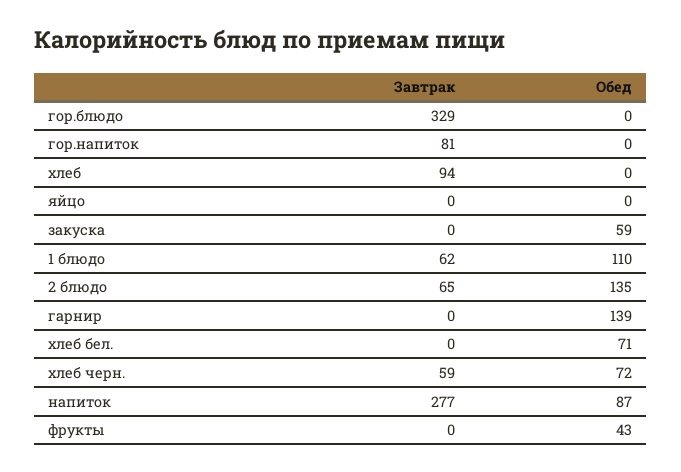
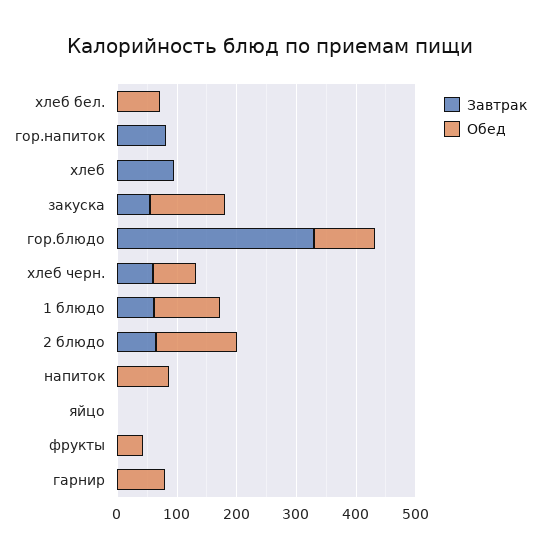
  {
    "Завтрак": {
      "гор.блюдо": 329,
      "гор.напиток": 81,
      "хлеб": 94,
      "яйцо": 0,
-     "закуска": 0,
+     "закуска": 60,
      "1 блюдо": 62,
      "2 блюдо": 65,
      "гарнир": 0,
      "хлеб бел.": 0,
      "хлеб черн.": 59,
-     "напиток": 277,
+     "напиток": 0,
      "фрукты": 0
    },
    "Обед": {
-     "гор.блюдо": 0,
+     "гор.блюдо": 100,
      "гор.напиток": 0,
      "хлеб": 0,
      "яйцо": 0,
-     "закуска": 59,
+     "закуска": 120,
      "1 блюдо": 110,
      "2 блюдо": 135,
-     "гарнир": 139,
+     "гарнир": 80,
      "хлеб бел.": 71,
      "хлеб черн.": 72,
      "напиток": 87,
      "фрукты": 43
    }
  }

